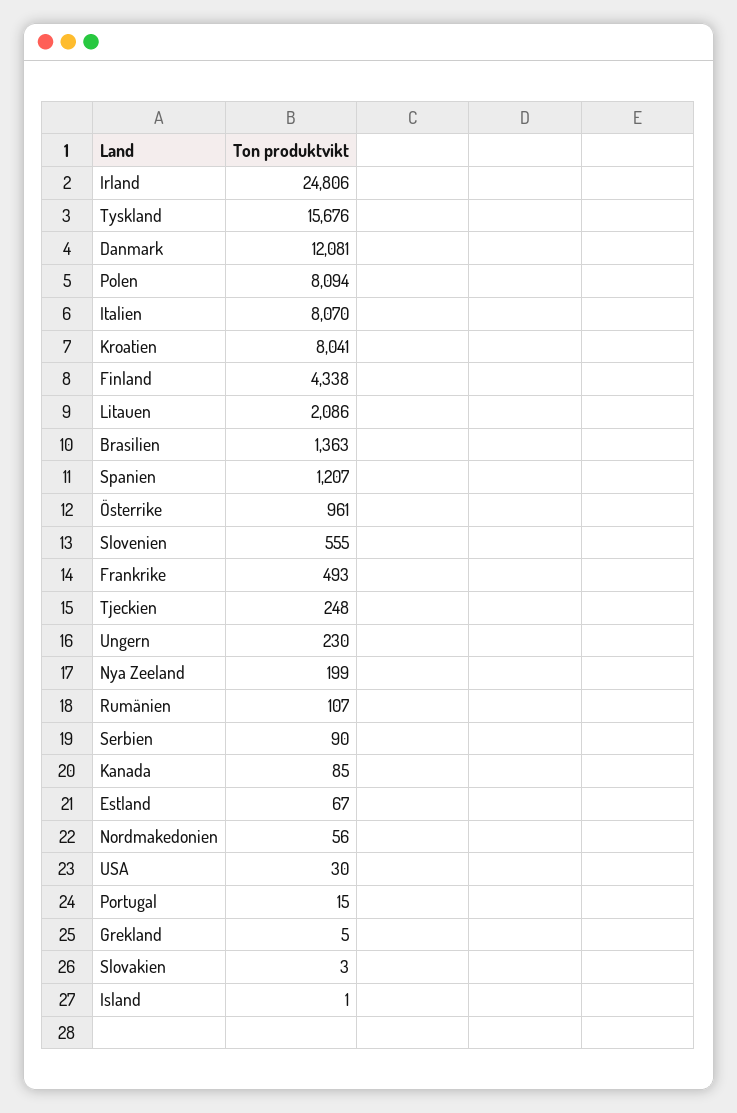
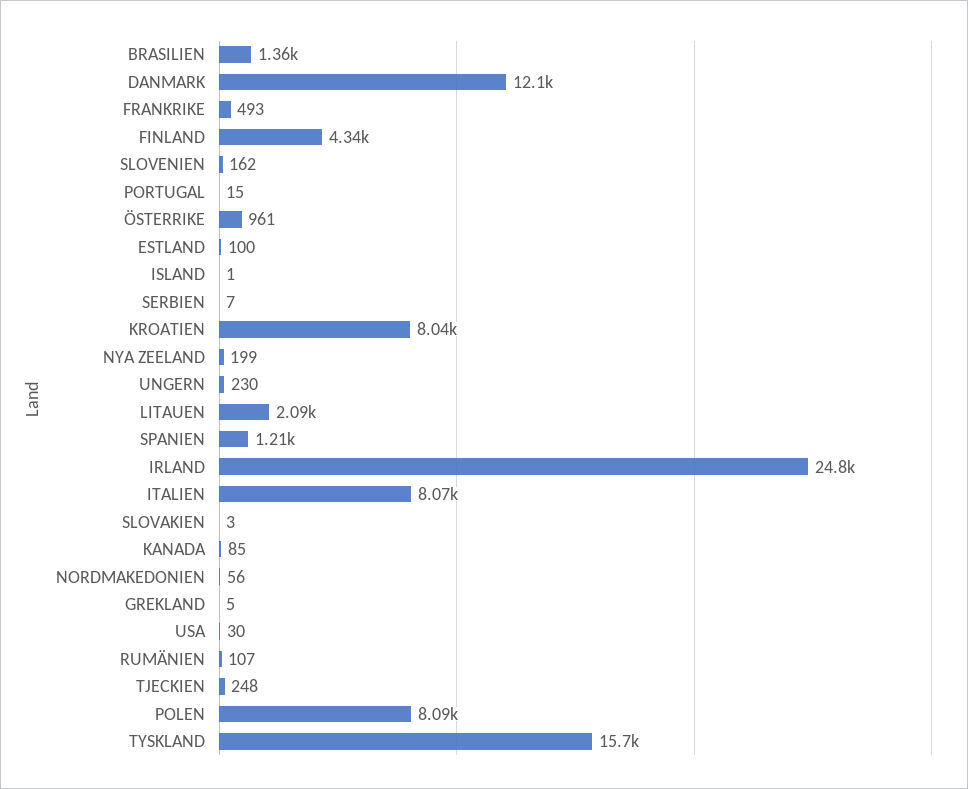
  {
    "Irland": 24806,
    "Tyskland": 15676,
    "Danmark": 12081,
    "Polen": 8094,
    "Italien": 8070,
    "Kroatien": 8041,
    "Finland": 4338,
    "Litauen": 2086,
    "Brasilien": 1363,
    "Spanien": 1207,
    "Österrike": 961,
-   "Slovenien": 555,
+   "Slovenien": 162,
    "Frankrike": 493,
    "Tjeckien": 248,
    "Ungern": 230,
    "Nya Zeeland": 199,
    "Rumänien": 107,
-   "Serbien": 90,
+   "Serbien": 7,
    "Kanada": 85,
-   "Estland": 67,
+   "Estland": 100,
    "Nordmakedonien": 56,
    "USA": 30,
    "Portugal": 15,
    "Grekland": 5,
    "Slovakien": 3,
    "Island": 1
  }

